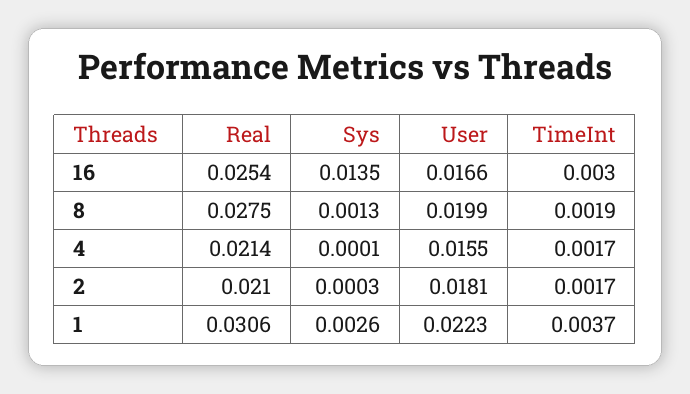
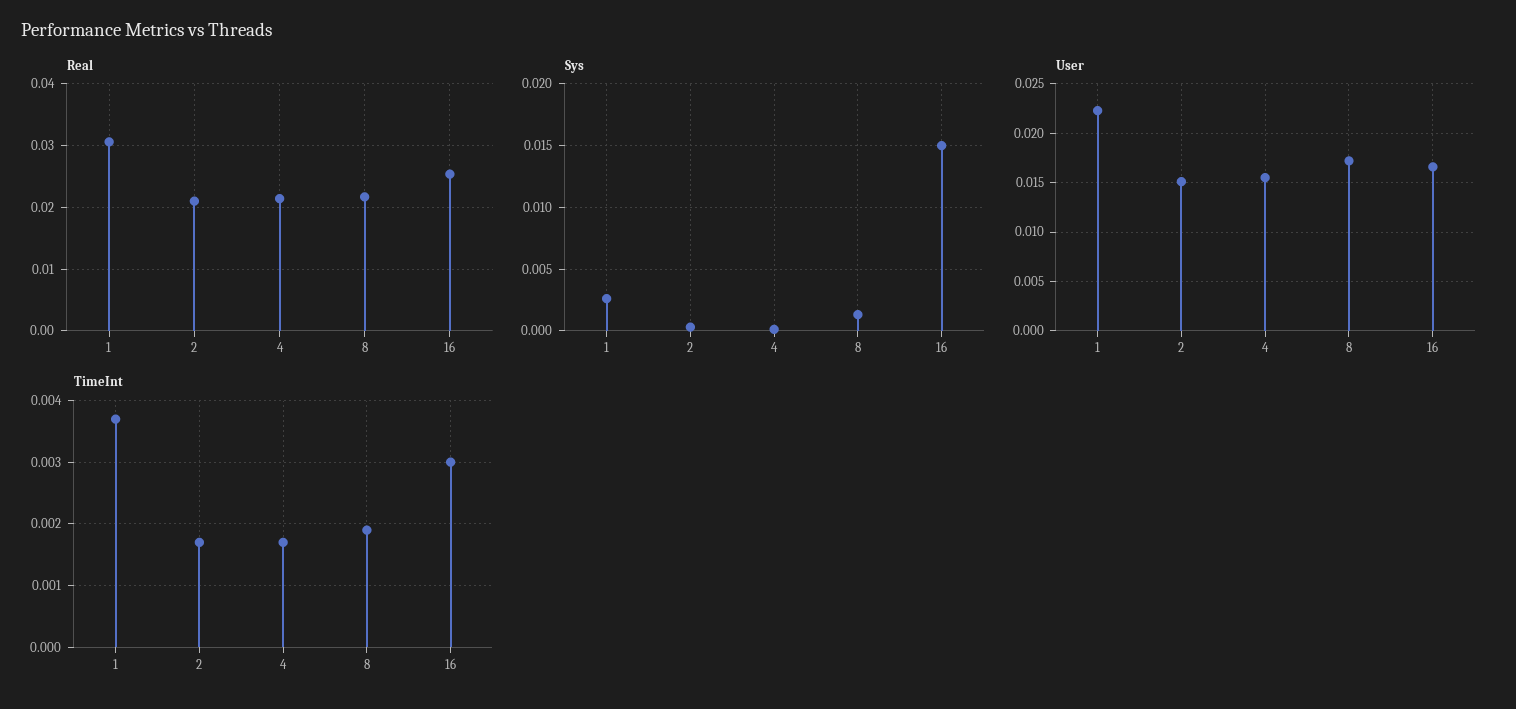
  {
    "Real": {
      "16": 0.0254,
-     "8": 0.0275,
+     "8": 0.022,
      "4": 0.0214,
      "2": 0.021,
      "1": 0.0306
    },
    "Sys": {
-     "16": 0.0135,
+     "16": 0.015,
      "8": 0.0013,
      "4": 0.0001,
      "2": 0.0003,
      "1": 0.0026
    },
    "User": {
      "16": 0.0166,
-     "8": 0.0199,
+     "8": 0.017,
      "4": 0.0155,
-     "2": 0.0181,
+     "2": 0.015,
      "1": 0.0223
    },
    "TimeInt": {
      "16": 0.003,
      "8": 0.0019,
      "4": 0.0017,
      "2": 0.0017,
      "1": 0.0037
    }
  }

